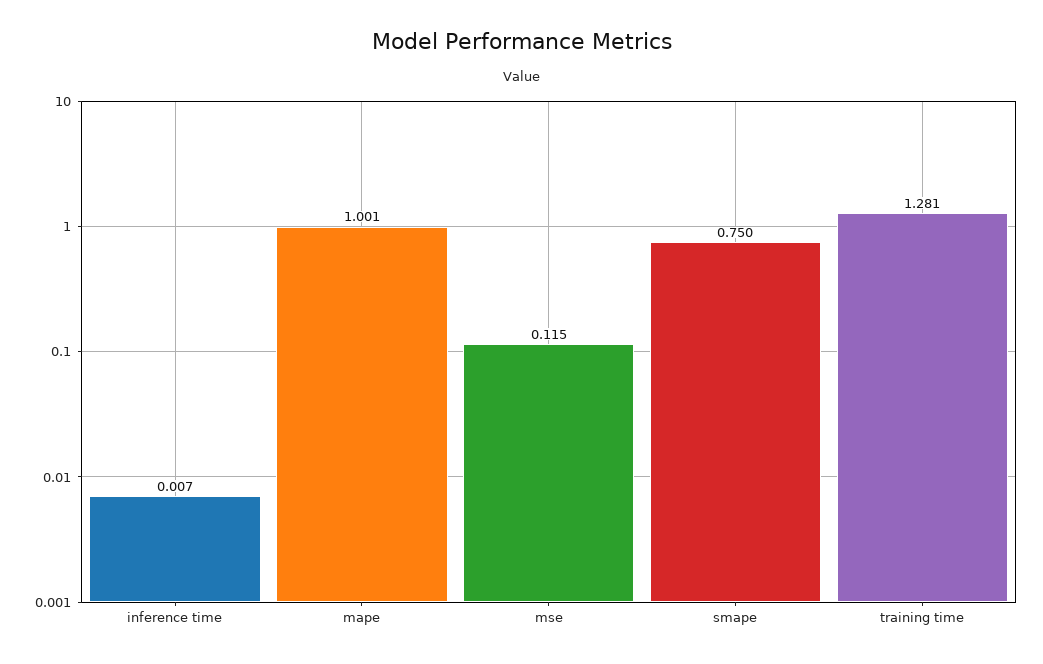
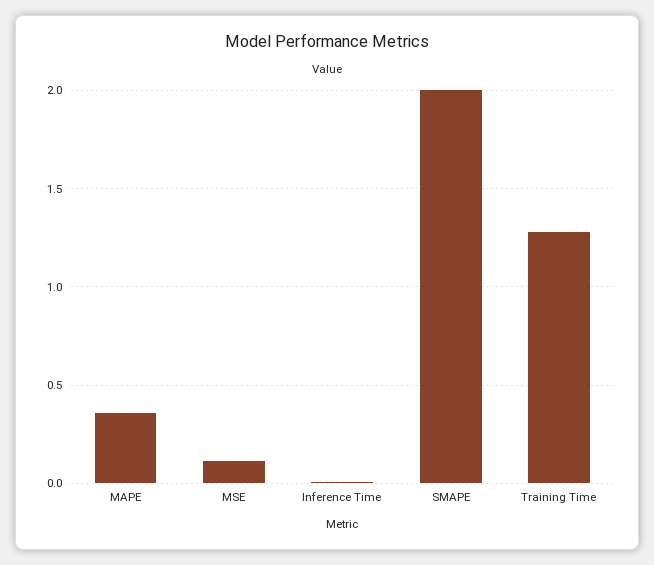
  {
    "inference time": 0.007,
-   "mape": 1.001,
+   "mape": 0.35,
    "mse": 0.115,
-   "smape": 0.75,
+   "smape": 2,
    "training time": 1.281
  }

